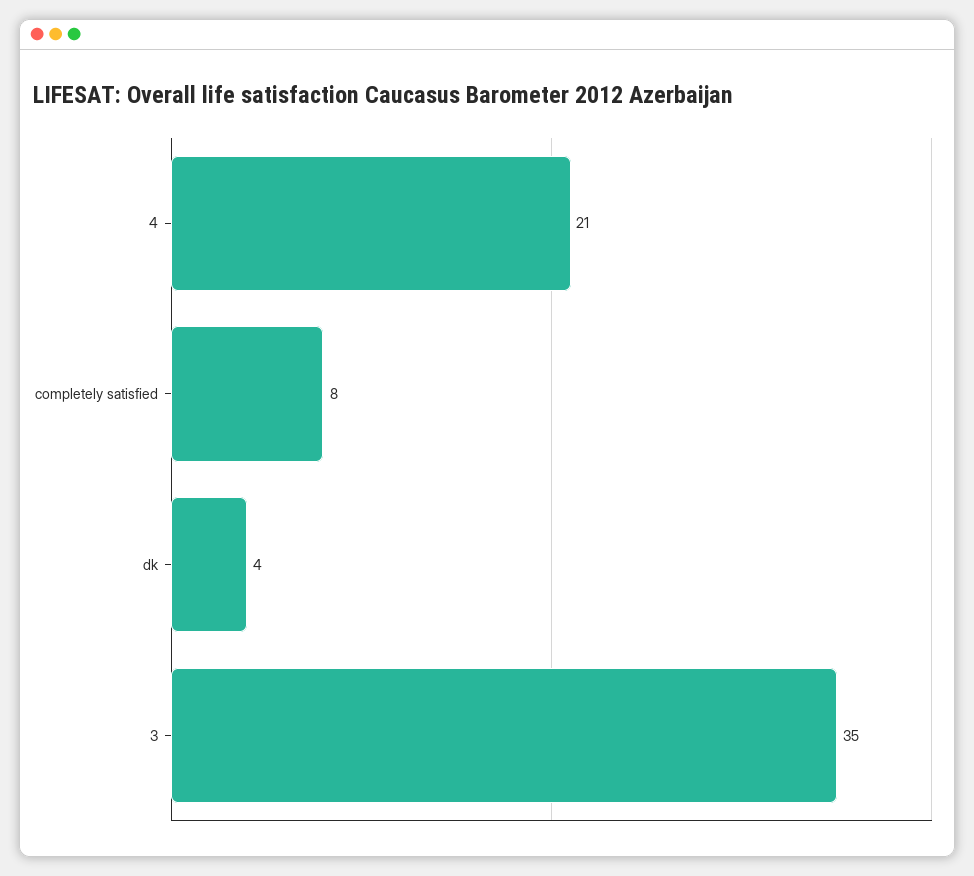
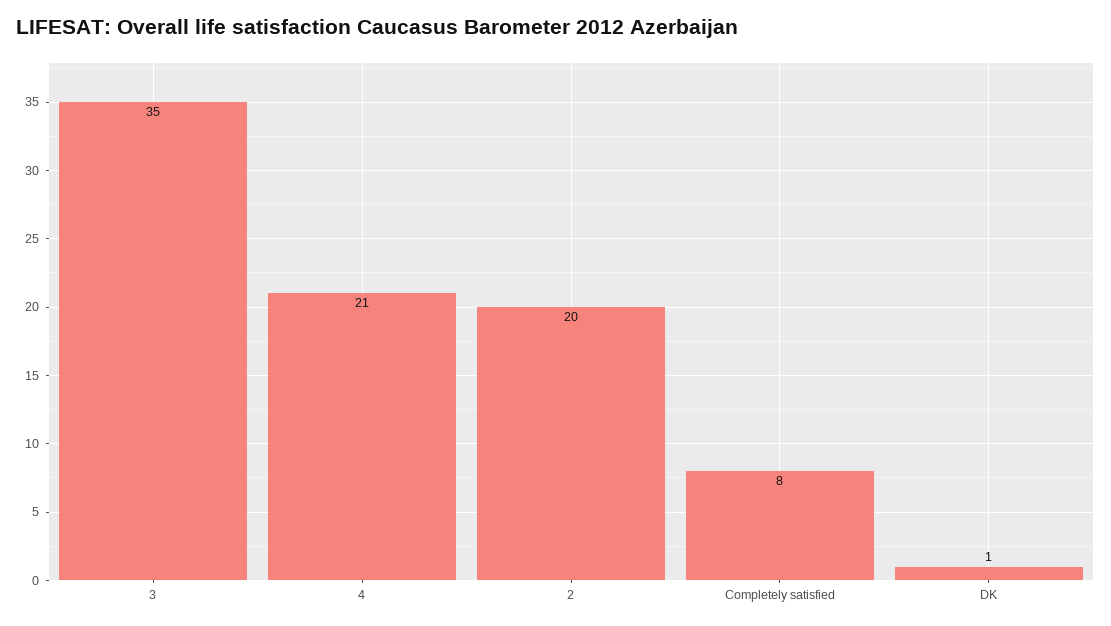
  {
    "4": 21,
    "completely satisfied": 8,
-   "dk": 4,
+   "dk": 1,
-   "3": 35
+   "3": 35,
+   "2": 20
  }

